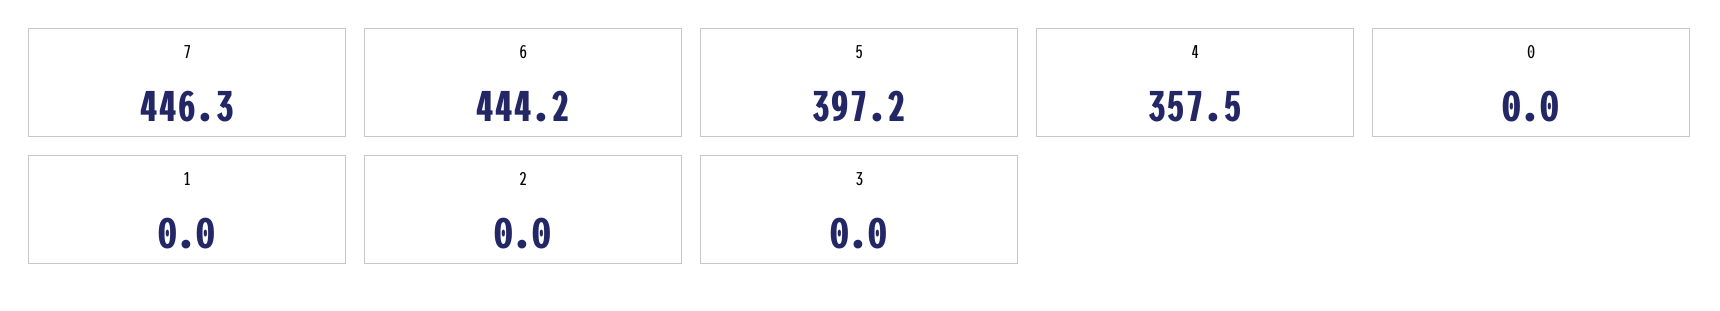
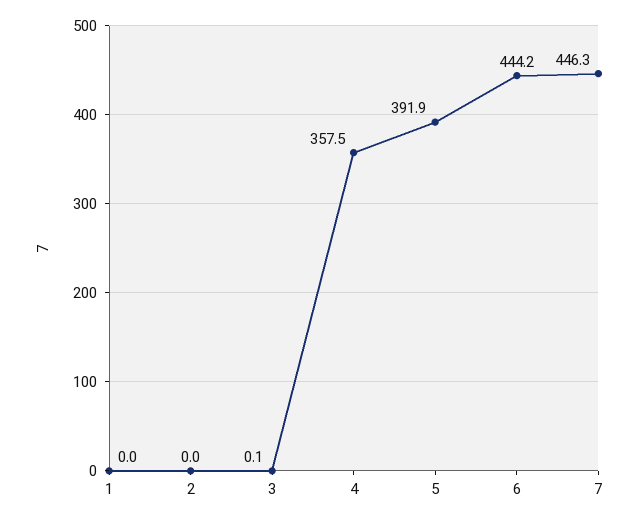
  {
    "7": 446.3,
    "6": 444.2,
-   "5": 397.2,
+   "5": 391.9,
    "4": 357.5,
-   "0": 0,
    "1": 0,
    "2": 0,
-   "3": 0
+   "3": 0.1
  }

